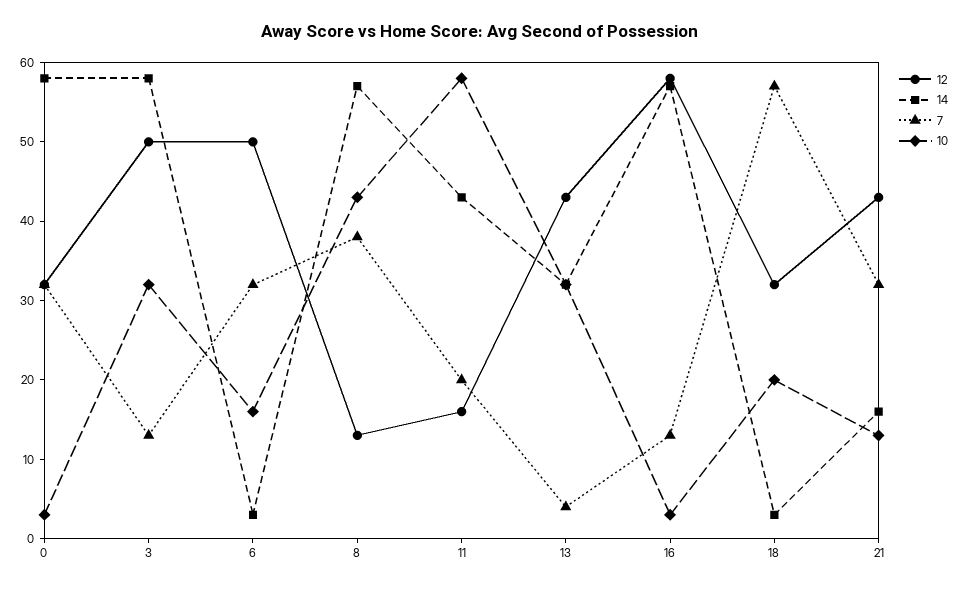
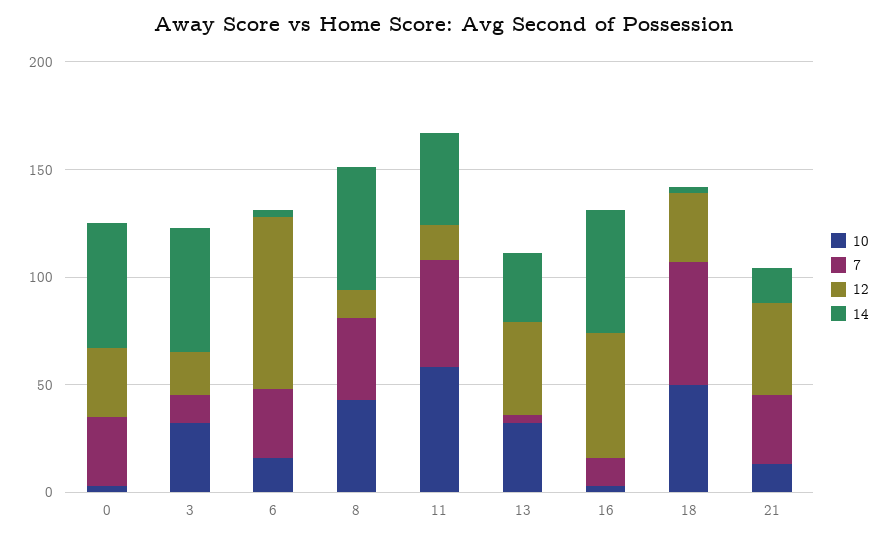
  {
    "12": {
      "0": 30,
-     "3": 50,
+     "3": 20,
-     "6": 50,
+     "6": 80,
      "8": 15,
      "11": 15,
      "13": 45,
      "16": 60,
      "18": 30,
      "21": 45
    },
    "14": {
      "0": 60,
      "3": 60,
      "6": 5,
      "8": 55,
      "11": 45,
      "13": 30,
      "16": 55,
      "18": 5,
      "21": 15
    },
    "7": {
      "0": 30,
      "3": 15,
      "6": 30,
      "8": 40,
-     "11": 20,
+     "11": 50,
      "13": 5,
      "16": 15,
      "18": 55,
      "21": 30
    },
    "10": {
      "0": 5,
      "3": 30,
      "6": 15,
      "8": 45,
      "11": 60,
      "13": 30,
      "16": 5,
-     "18": 20,
+     "18": 50,
      "21": 15
    }
  }

